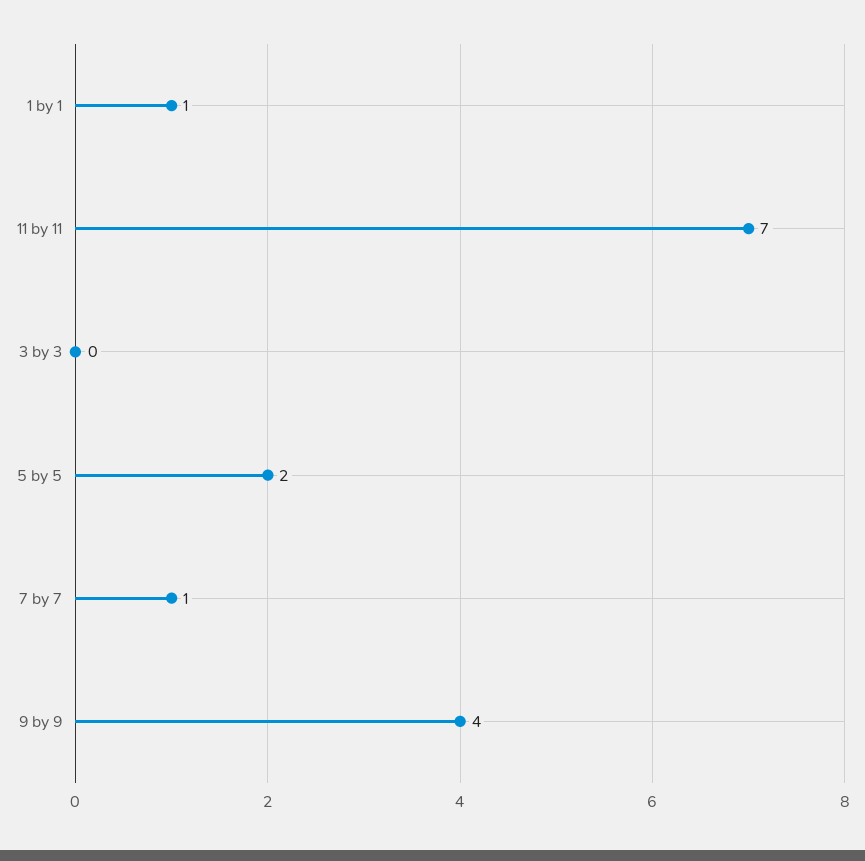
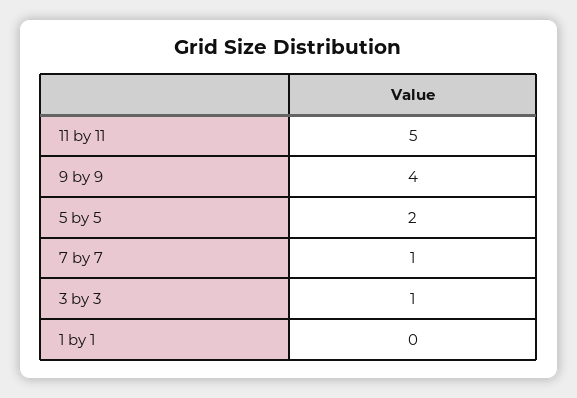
  {
-   "1 by 1": 1,
+   "1 by 1": 0,
-   "11 by 11": 7,
+   "11 by 11": 5,
-   "3 by 3": 0,
+   "3 by 3": 1,
    "5 by 5": 2,
    "7 by 7": 1,
    "9 by 9": 4
  }

